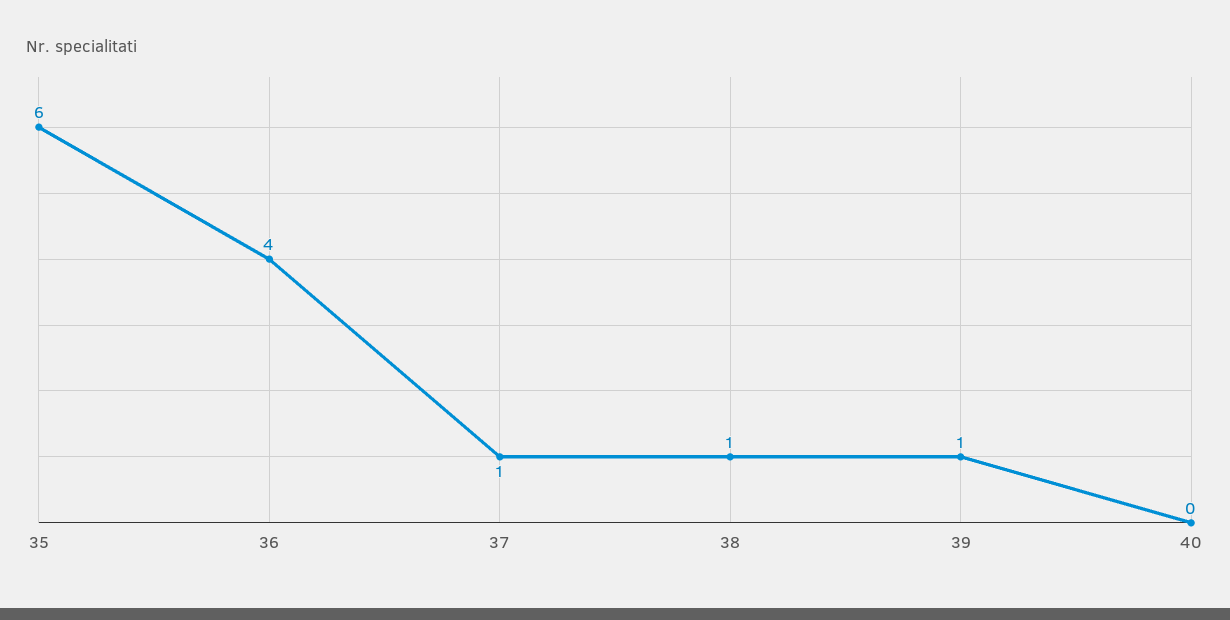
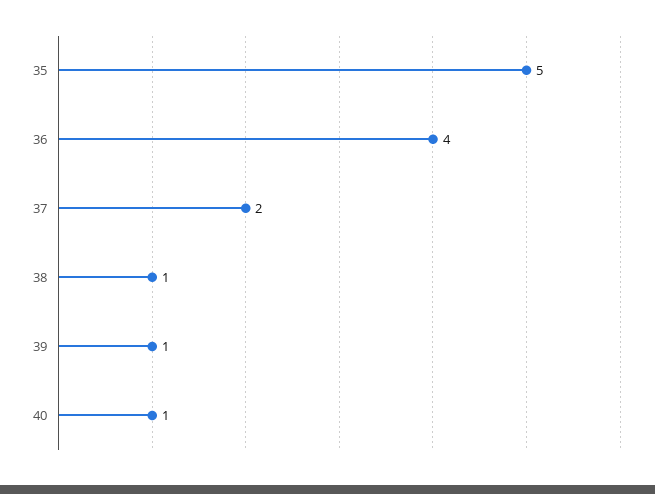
  {
-   "35": 6,
+   "35": 5,
    "36": 4,
-   "37": 1,
+   "37": 2,
    "38": 1,
    "39": 1,
-   "40": 0
+   "40": 1
  }

